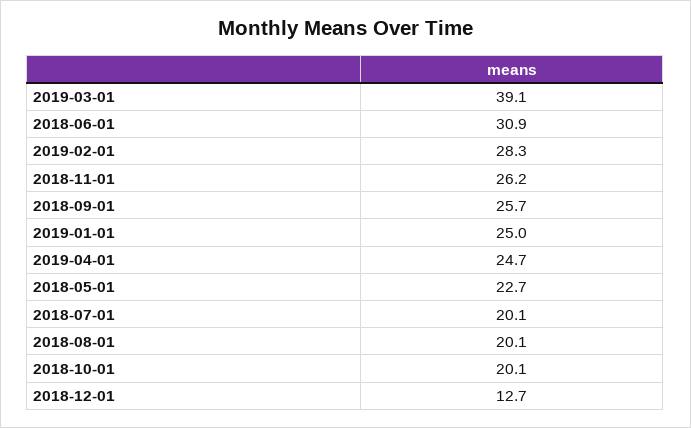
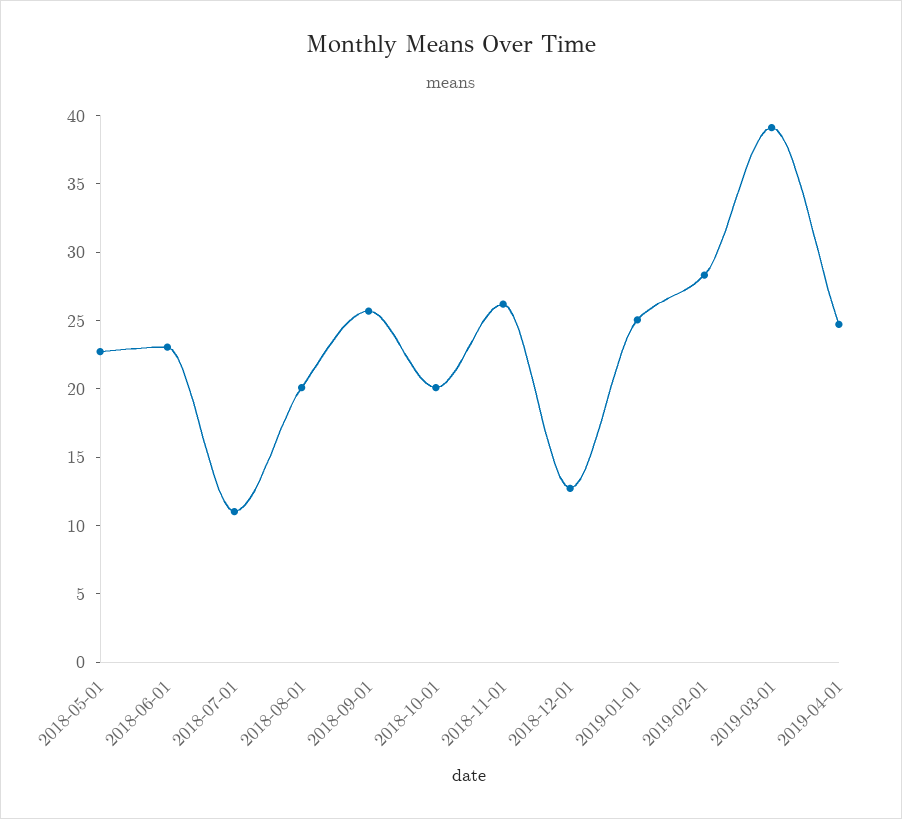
  {
    "2019-03-01": 39.1,
-   "2018-06-01": 30.9,
+   "2018-06-01": 23,
    "2019-02-01": 28.3,
    "2018-11-01": 26.2,
    "2018-09-01": 25.7,
    "2019-01-01": 25,
    "2019-04-01": 24.7,
    "2018-05-01": 22.7,
-   "2018-07-01": 20.1,
+   "2018-07-01": 11,
    "2018-08-01": 20.1,
    "2018-10-01": 20.1,
    "2018-12-01": 12.7
  }

